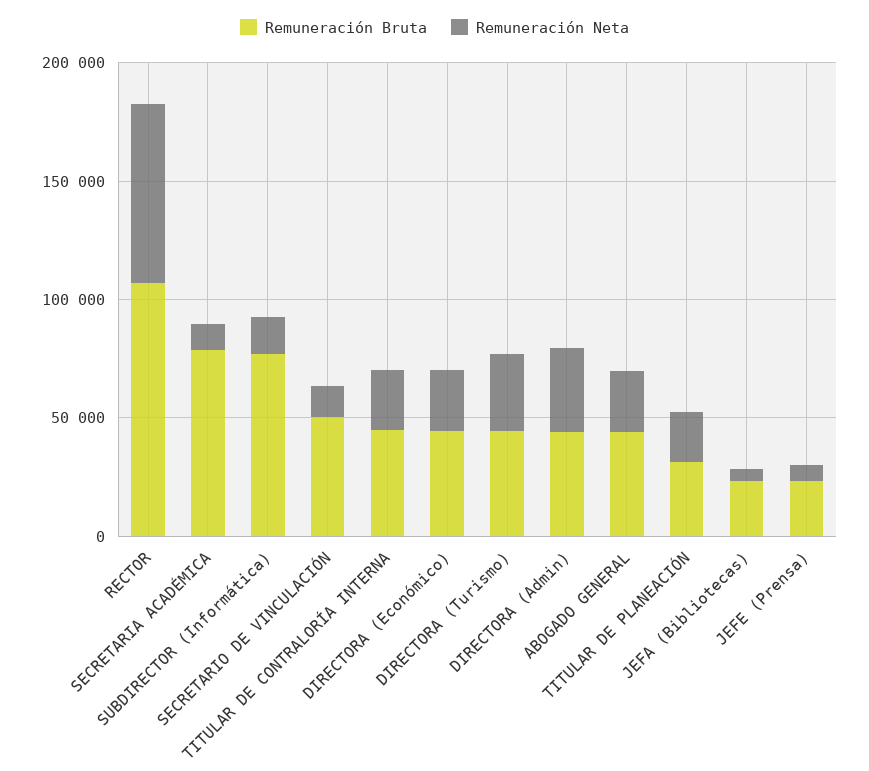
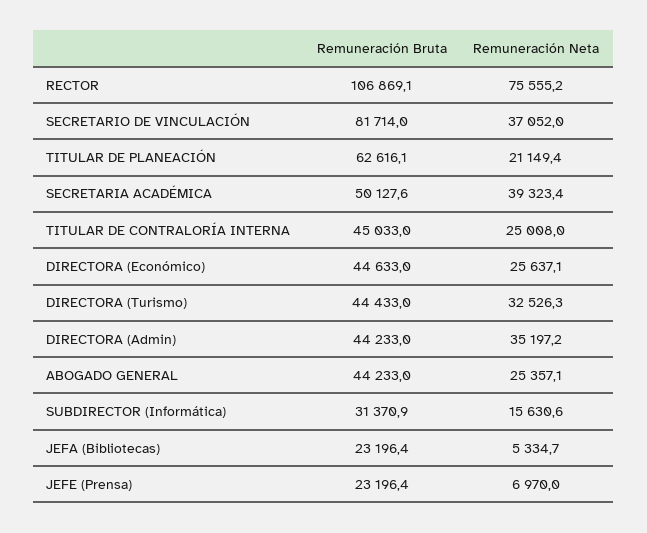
  {
    "Remuneración Bruta": {
      "RECTOR": 106869.1,
-     "SECRETARIA ACADÉMICA": 80000,
+     "SECRETARIA ACADÉMICA": 50127.6,
-     "SUBDIRECTOR (Informática)": 80000,
+     "SUBDIRECTOR (Informática)": 31370.9,
-     "SECRETARIO DE VINCULACIÓN": 50000,
+     "SECRETARIO DE VINCULACIÓN": 81714,
      "TITULAR DE CONTRALORÍA INTERNA": 45033,
      "DIRECTORA (Económico)": 44633,
      "DIRECTORA (Turismo)": 44433,
      "DIRECTORA (Admin)": 44233,
      "ABOGADO GENERAL": 44233,
-     "TITULAR DE PLANEACIÓN": 30000,
+     "TITULAR DE PLANEACIÓN": 62616.1,
      "JEFA (Bibliotecas)": 23196.4,
      "JEFE (Prensa)": 23196.4
    },
    "Remuneración Neta": {
      "RECTOR": 75555.2,
-     "SECRETARIA ACADÉMICA": 10000,
+     "SECRETARIA ACADÉMICA": 39323.4,
      "SUBDIRECTOR (Informática)": 15630.6,
-     "SECRETARIO DE VINCULACIÓN": 10000,
+     "SECRETARIO DE VINCULACIÓN": 37052,
      "TITULAR DE CONTRALORÍA INTERNA": 25008,
      "DIRECTORA (Económico)": 25637.1,
      "DIRECTORA (Turismo)": 32526.3,
      "DIRECTORA (Admin)": 35197.2,
      "ABOGADO GENERAL": 25357.1,
      "TITULAR DE PLANEACIÓN": 21149.4,
      "JEFA (Bibliotecas)": 5334.7,
      "JEFE (Prensa)": 6970
    }
  }

